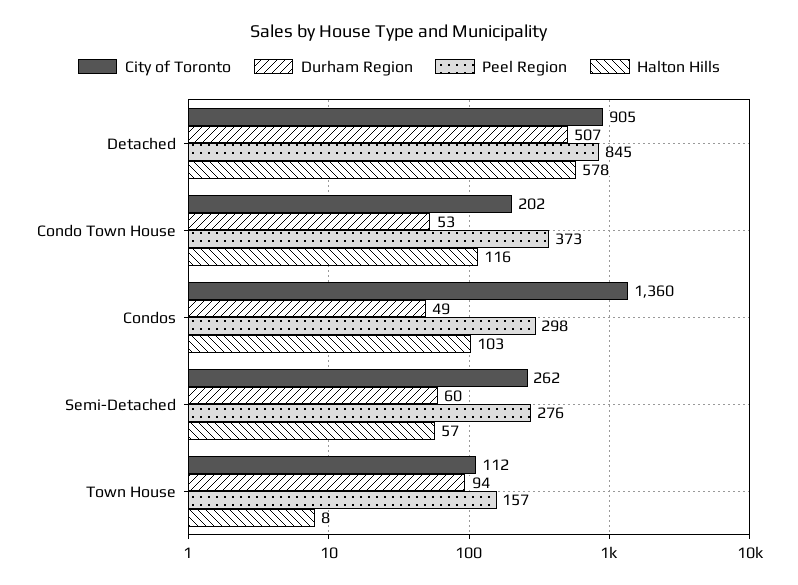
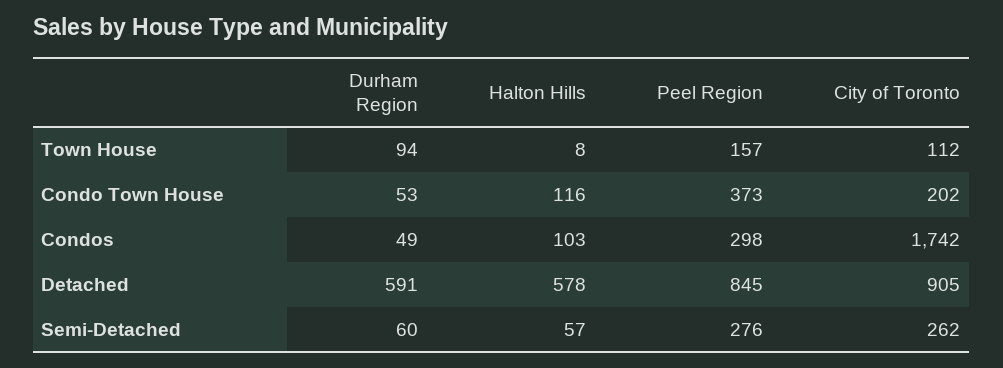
  {
    "City of Toronto": {
      "Detached": 905,
      "Condo Town House": 202,
-     "Condos": 1360,
+     "Condos": 1742,
      "Semi-Detached": 262,
      "Town House": 112
    },
    "Durham Region": {
-     "Detached": 507,
+     "Detached": 591,
      "Condo Town House": 53,
      "Condos": 49,
      "Semi-Detached": 60,
      "Town House": 94
    },
    "Peel Region": {
      "Detached": 845,
      "Condo Town House": 373,
      "Condos": 298,
      "Semi-Detached": 276,
      "Town House": 157
    },
    "Halton Hills": {
      "Detached": 578,
      "Condo Town House": 116,
      "Condos": 103,
      "Semi-Detached": 57,
      "Town House": 8
    }
  }

